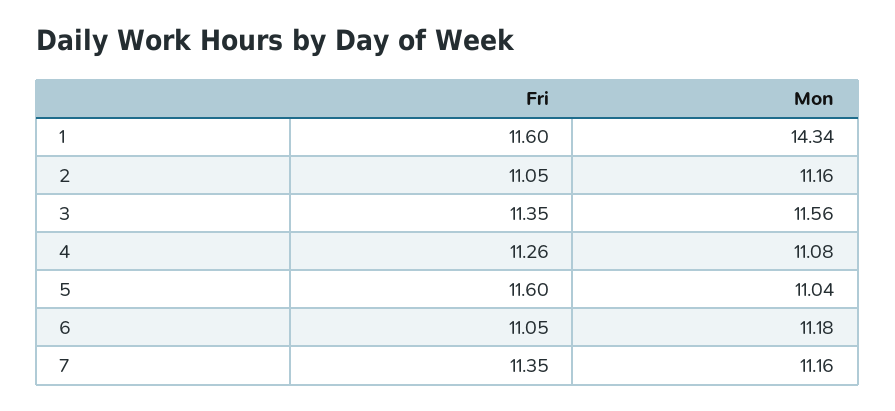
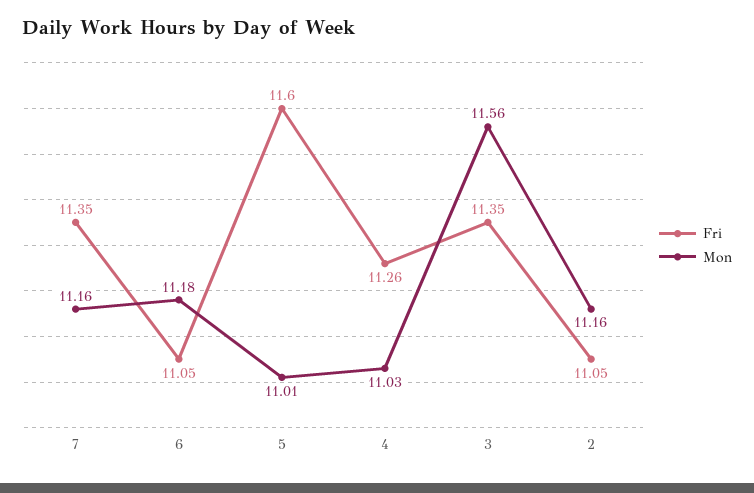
  {
    "Fri": {
-     "1": 11.6,
      "2": 11.05,
      "3": 11.35,
      "4": 11.26,
      "5": 11.6,
      "6": 11.05,
      "7": 11.35
    },
    "Mon": {
-     "1": 14.34,
      "2": 11.16,
      "3": 11.56,
-     "4": 11.08,
+     "4": 11.03,
-     "5": 11.04,
+     "5": 11.01,
      "6": 11.18,
      "7": 11.16
    }
  }

